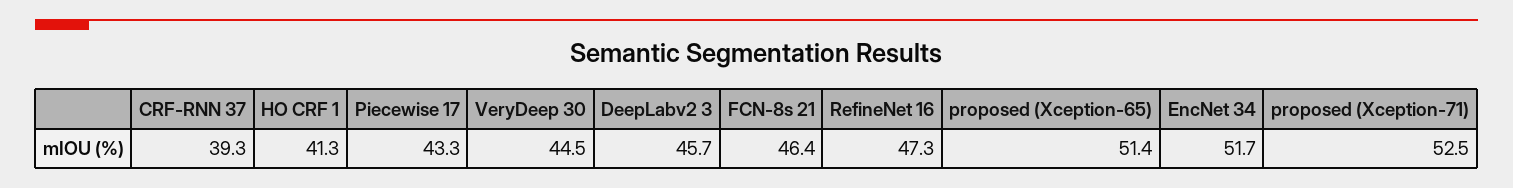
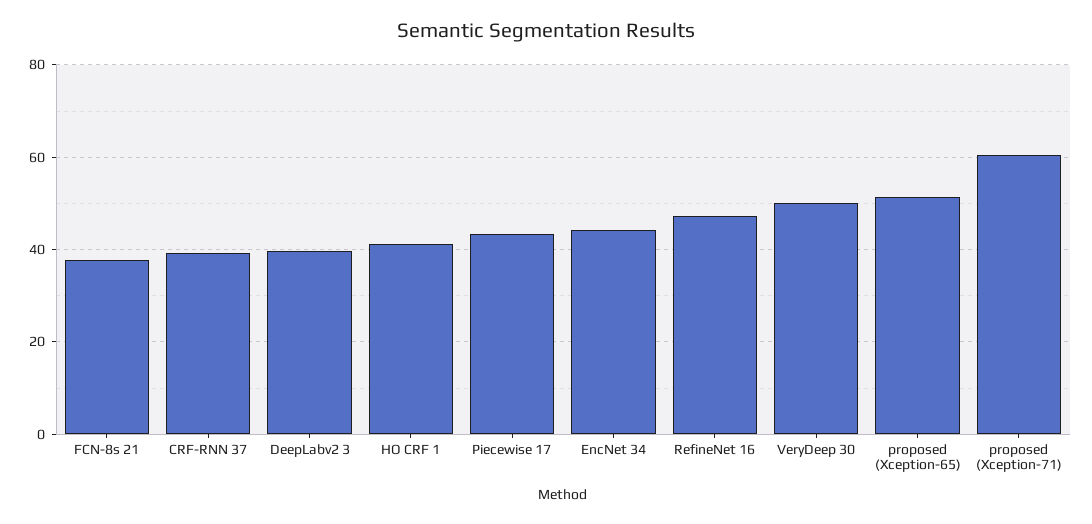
  {
    "CRF-RNN 37": 39.3,
    "HO CRF 1": 41.3,
    "Piecewise 17": 43.3,
-   "VeryDeep 30": 44.5,
+   "VeryDeep 30": 50,
-   "DeepLabv2 3": 45.7,
+   "DeepLabv2 3": 40,
-   "FCN-8s 21": 46.4,
+   "FCN-8s 21": 38,
    "RefineNet 16": 47.3,
    "proposed (Xception-65)": 51.4,
-   "EncNet 34": 51.7,
+   "EncNet 34": 44,
-   "proposed (Xception-71)": 52.5
+   "proposed (Xception-71)": 60
  }

